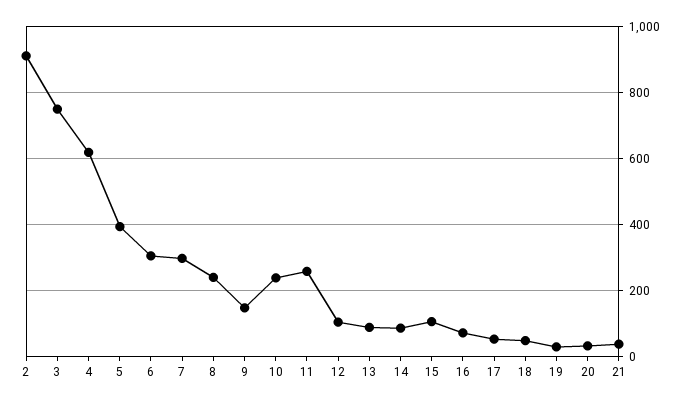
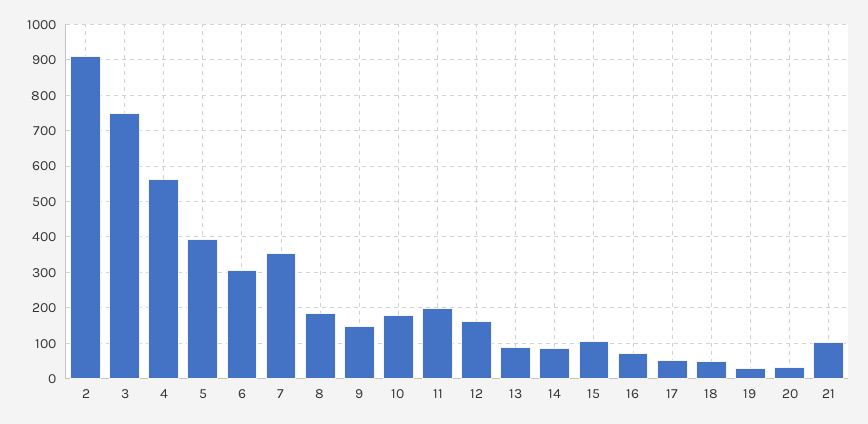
  {
    "2": 920,
    "3": 760,
-   "4": 620,
+   "4": 560,
    "5": 400,
    "6": 300,
-   "7": 300,
+   "7": 360,
-   "8": 240,
+   "8": 180,
    "9": 140,
-   "10": 240,
+   "10": 180,
-   "11": 260,
+   "11": 200,
-   "12": 100,
+   "12": 160,
    "13": 80,
    "14": 80,
    "15": 100,
    "16": 80,
    "17": 60,
    "18": 40,
    "19": 40,
    "20": 40,
-   "21": 40
+   "21": 100
  }

